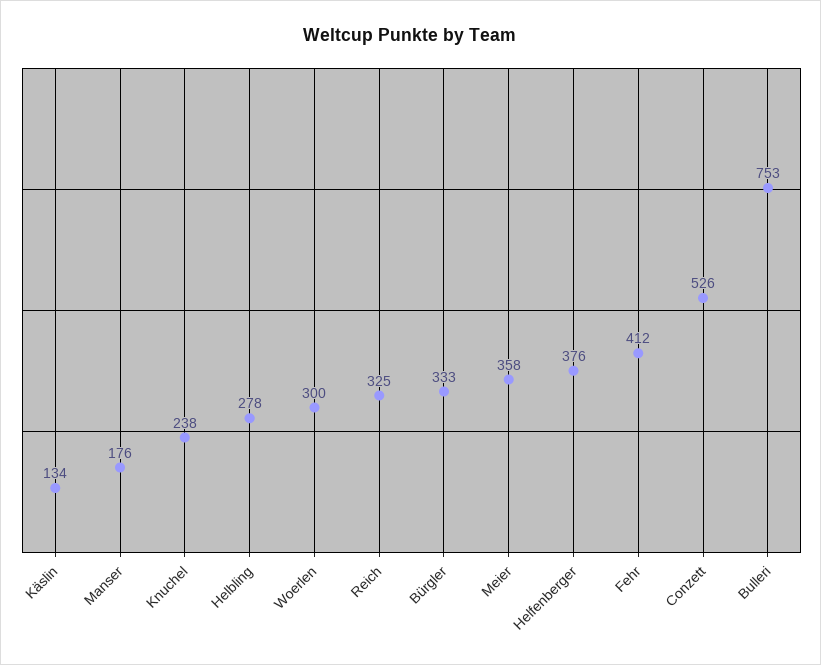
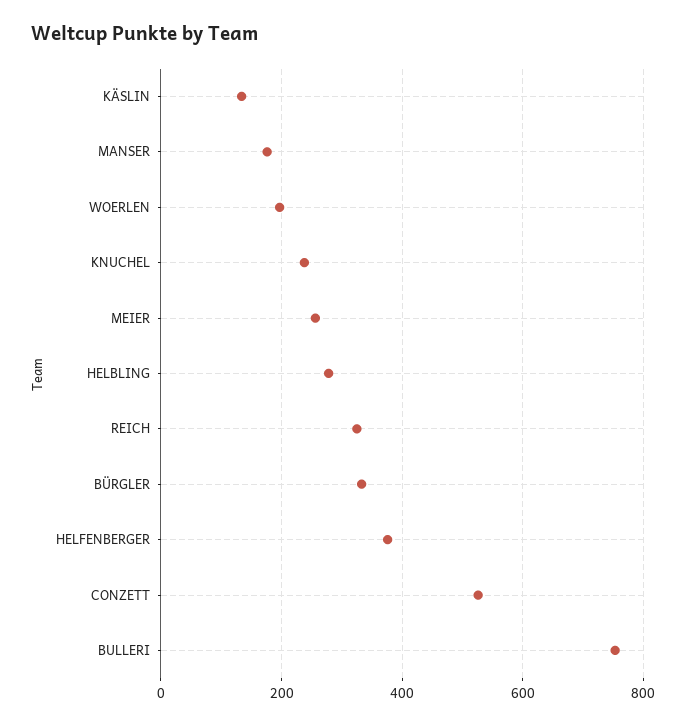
  {
    "Käslin": 134,
    "Manser": 176,
    "Knuchel": 238,
    "Helbling": 278,
-   "Woerlen": 300,
+   "Woerlen": 200,
    "Reich": 325,
    "Bürgler": 333,
-   "Meier": 358,
+   "Meier": 260,
    "Helfenberger": 376,
-   "Fehr": 412,
    "Conzett": 526,
    "Bulleri": 753
  }

